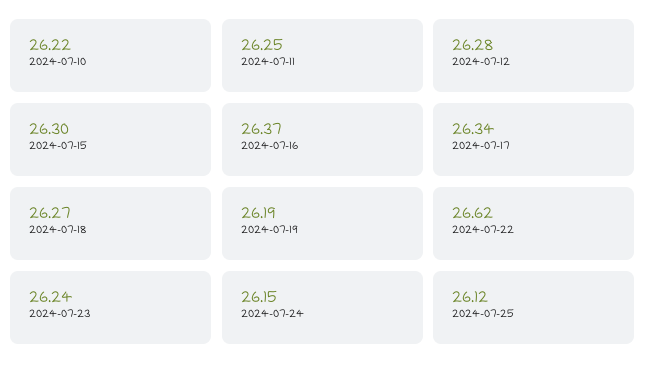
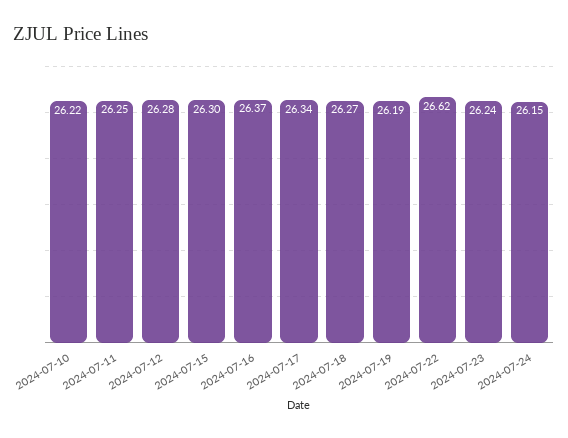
  {
    "2024-07-10": 26.22,
    "2024-07-11": 26.25,
    "2024-07-12": 26.28,
    "2024-07-15": 26.3,
    "2024-07-16": 26.37,
    "2024-07-17": 26.34,
    "2024-07-18": 26.27,
    "2024-07-19": 26.19,
    "2024-07-22": 26.62,
    "2024-07-23": 26.24,
-   "2024-07-24": 26.15,
+   "2024-07-24": 26.15
-   "2024-07-25": 26.12
  }

